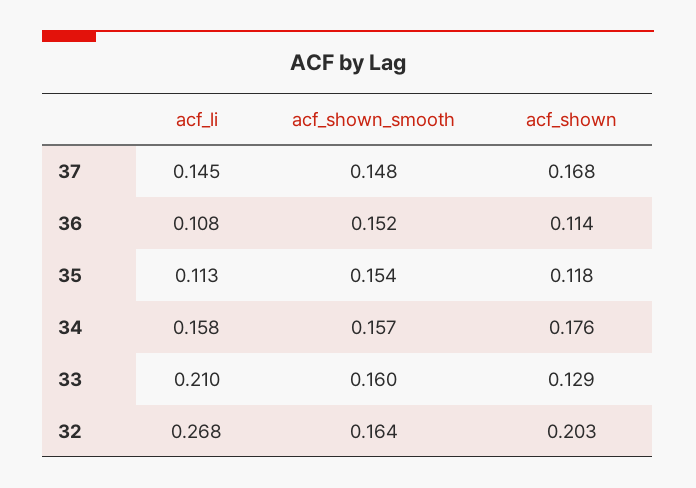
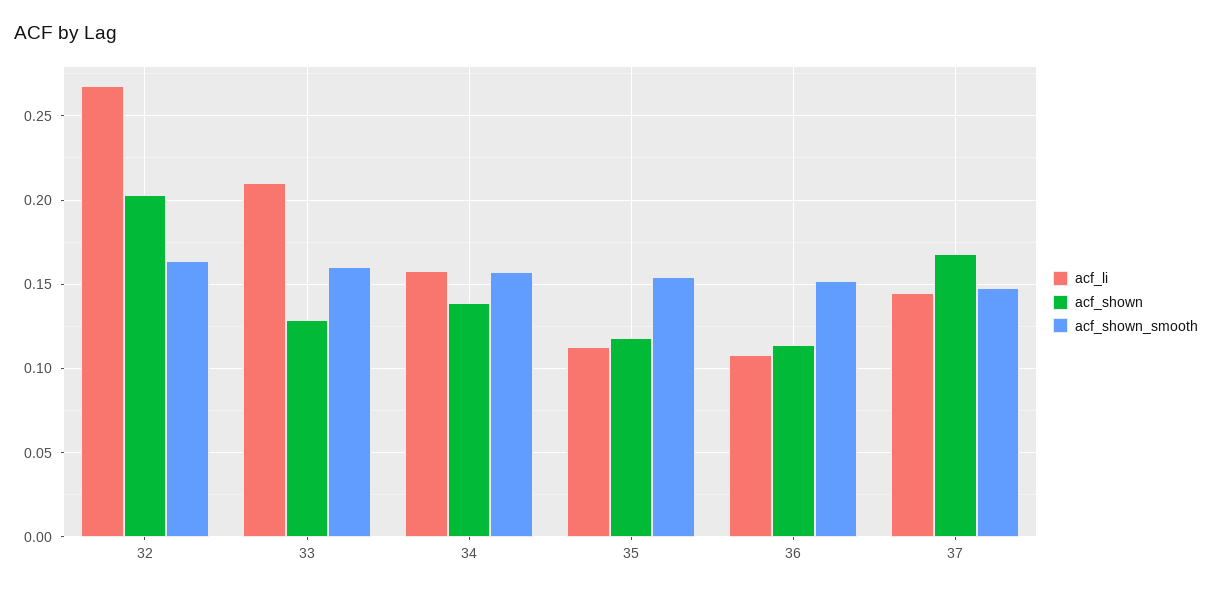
  {
    "acf_li": {
      "37": 0.145,
      "36": 0.108,
      "35": 0.113,
      "34": 0.158,
      "33": 0.21,
      "32": 0.268
    },
    "acf_shown_smooth": {
      "37": 0.148,
      "36": 0.152,
      "35": 0.154,
      "34": 0.157,
      "33": 0.16,
      "32": 0.164
    },
    "acf_shown": {
      "37": 0.168,
      "36": 0.114,
      "35": 0.118,
-     "34": 0.176,
+     "34": 0.14,
      "33": 0.129,
      "32": 0.203
    }
  }

